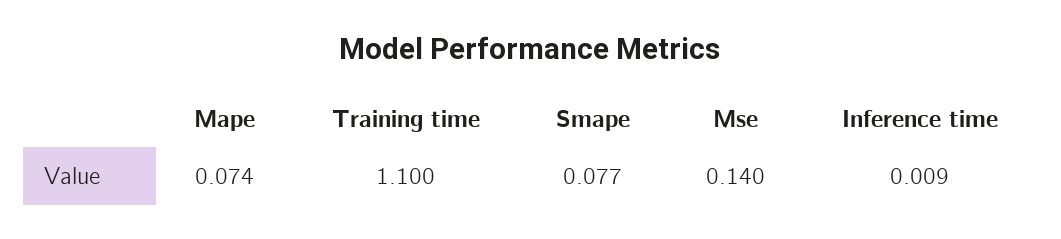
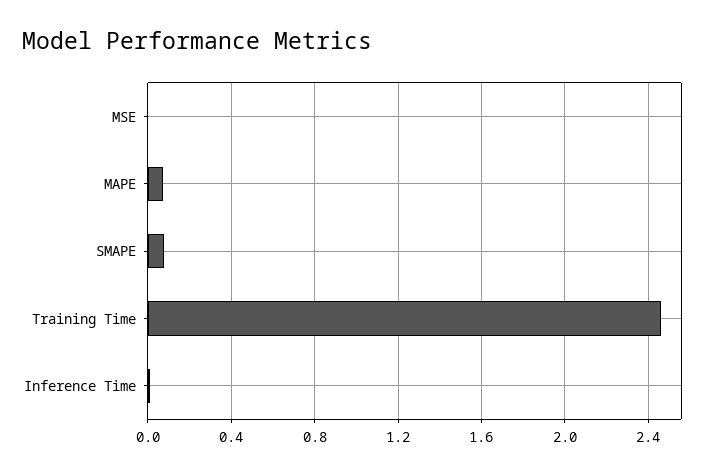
  {
    "Mape": 0.074,
-   "Training time": 1.1,
+   "Training time": 2.45,
    "Smape": 0.077,
-   "Mse": 0.14,
+   "Mse": 0,
    "Inference time": 0.009
  }

